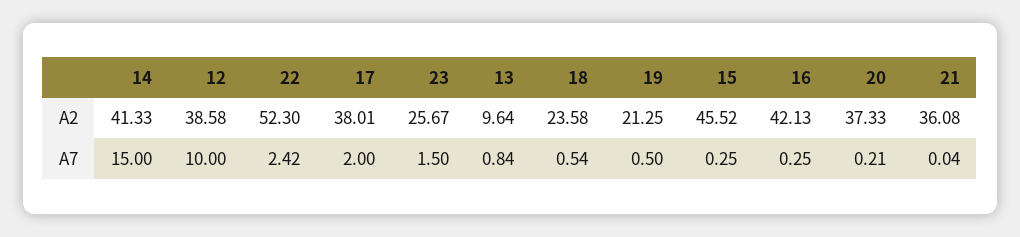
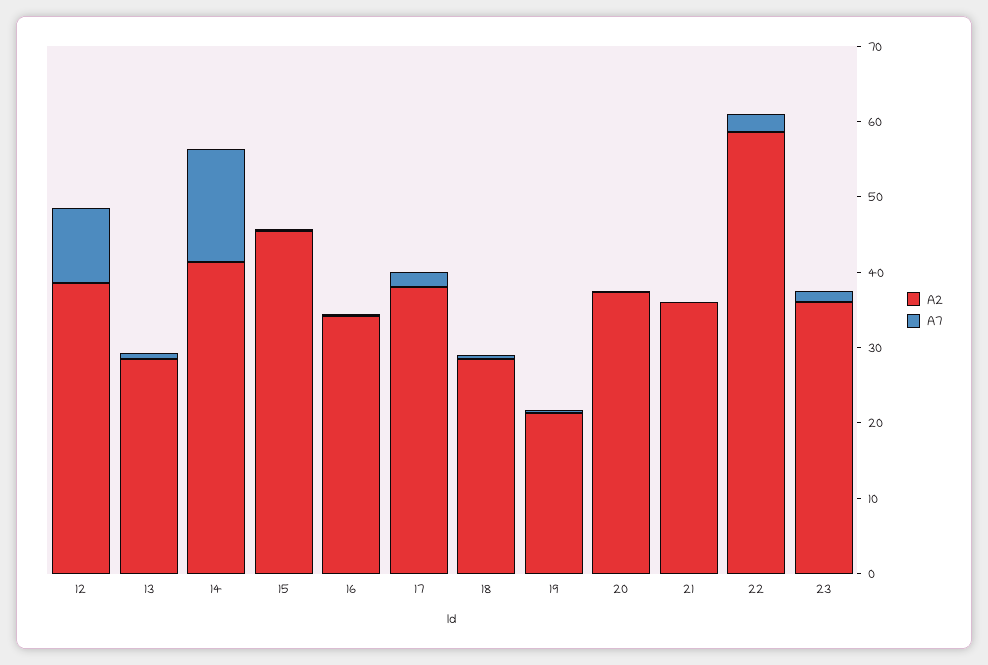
  {
    "A2": {
      "14": 41.33,
      "12": 38.58,
-     "22": 52.3,
+     "22": 58,
      "17": 38.01,
-     "23": 25.67,
+     "23": 36,
-     "13": 9.64,
+     "13": 28,
-     "18": 23.58,
+     "18": 28,
      "19": 21.25,
      "15": 45.52,
-     "16": 42.13,
+     "16": 34,
      "20": 37.33,
      "21": 36.08
    },
    "A7": {
      "14": 15,
      "12": 10,
      "22": 2.42,
      "17": 2,
      "23": 1.5,
      "13": 0.84,
      "18": 0.54,
      "19": 0.5,
      "15": 0.25,
      "16": 0.25,
      "20": 0.21,
      "21": 0.04
    }
  }

